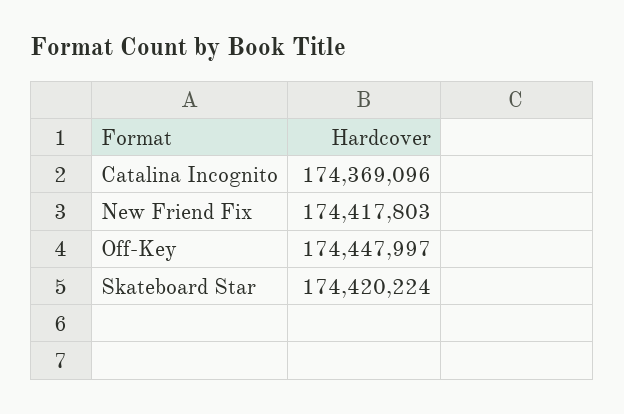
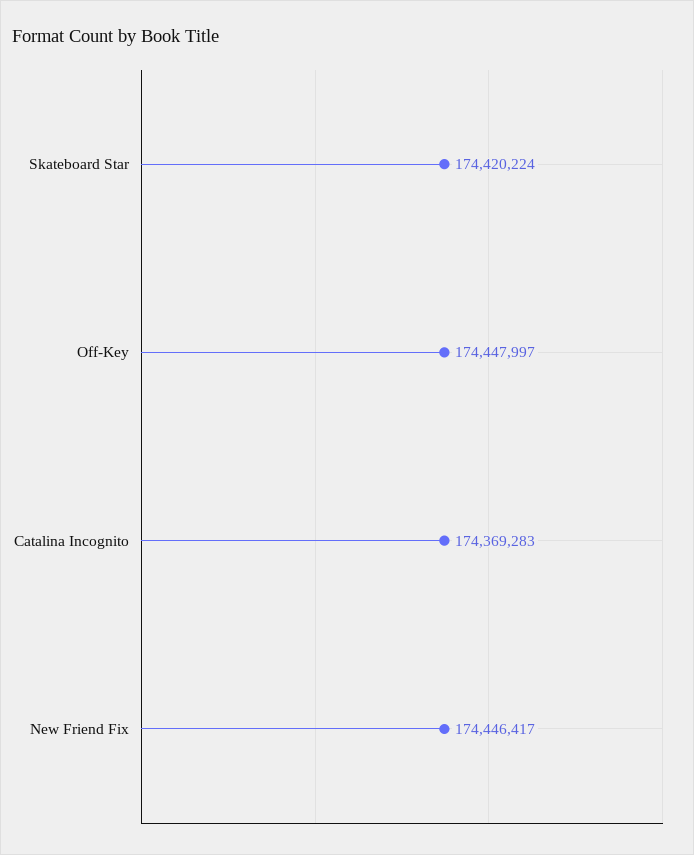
  {
-   "Catalina Incognito": 174369096,
+   "Catalina Incognito": 174369283,
-   "New Friend Fix": 174417803,
+   "New Friend Fix": 174446417,
    "Off-Key": 174447997,
    "Skateboard Star": 174420224
  }

